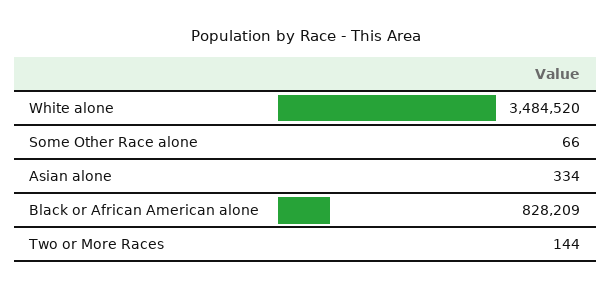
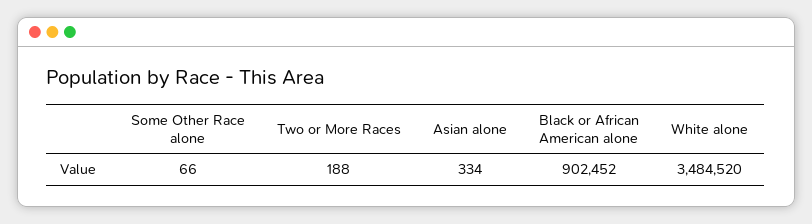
  {
    "White alone": 3484520,
    "Some Other Race alone": 66,
    "Asian alone": 334,
-   "Black or African American alone": 828209,
+   "Black or African American alone": 902452,
-   "Two or More Races": 144
+   "Two or More Races": 188
  }

